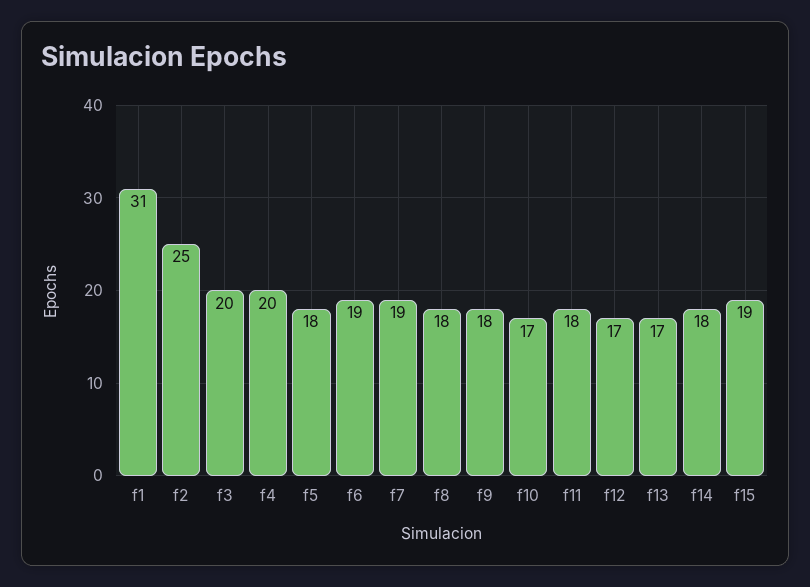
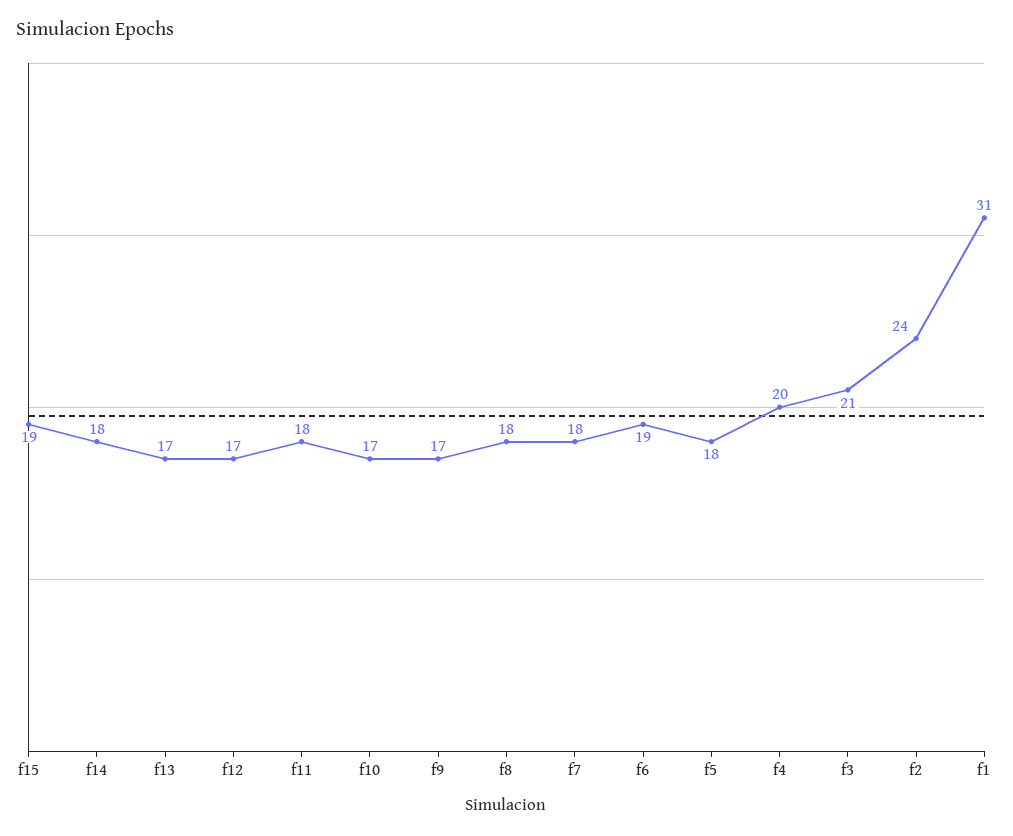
  {
    "f1": 31,
-   "f2": 25,
+   "f2": 24,
-   "f3": 20,
+   "f3": 21,
    "f4": 20,
    "f5": 18,
    "f6": 19,
-   "f7": 19,
+   "f7": 18,
    "f8": 18,
-   "f9": 18,
+   "f9": 17,
    "f10": 17,
    "f11": 18,
    "f12": 17,
    "f13": 17,
    "f14": 18,
    "f15": 19
  }

